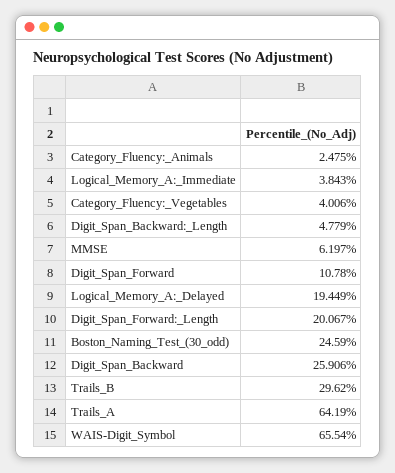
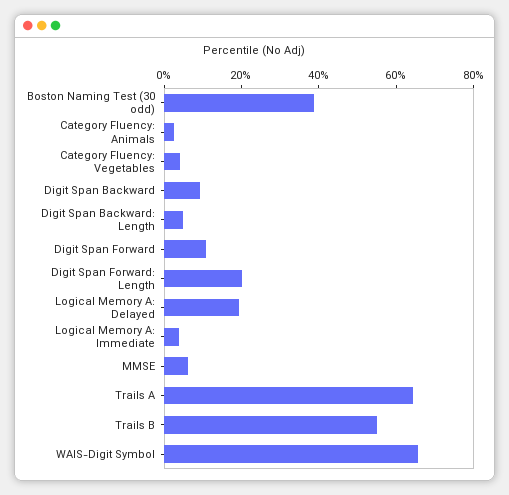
  {
    "Category_Fluency:_Animals": 2.475,
    "Logical_Memory_A:_Immediate": 3.843,
    "Category_Fluency:_Vegetables": 4.006,
    "Digit_Span_Backward:_Length": 4.779,
    "MMSE": 6.197,
    "Digit_Span_Forward": 10.78,
    "Logical_Memory_A:_Delayed": 19.449,
    "Digit_Span_Forward:_Length": 20.067,
-   "Boston_Naming_Test_(30_odd)": 24.59,
+   "Boston_Naming_Test_(30_odd)": 40,
-   "Digit_Span_Backward": 25.906,
+   "Digit_Span_Backward": 10,
-   "Trails_B": 29.62,
+   "Trails_B": 55,
    "Trails_A": 64.19,
    "WAIS-Digit_Symbol": 65.54
  }

